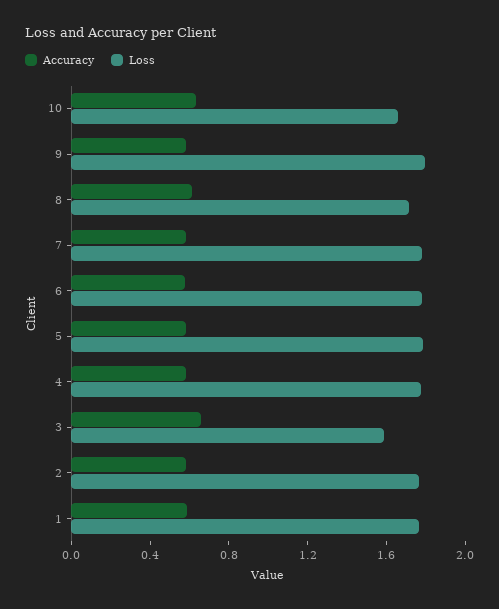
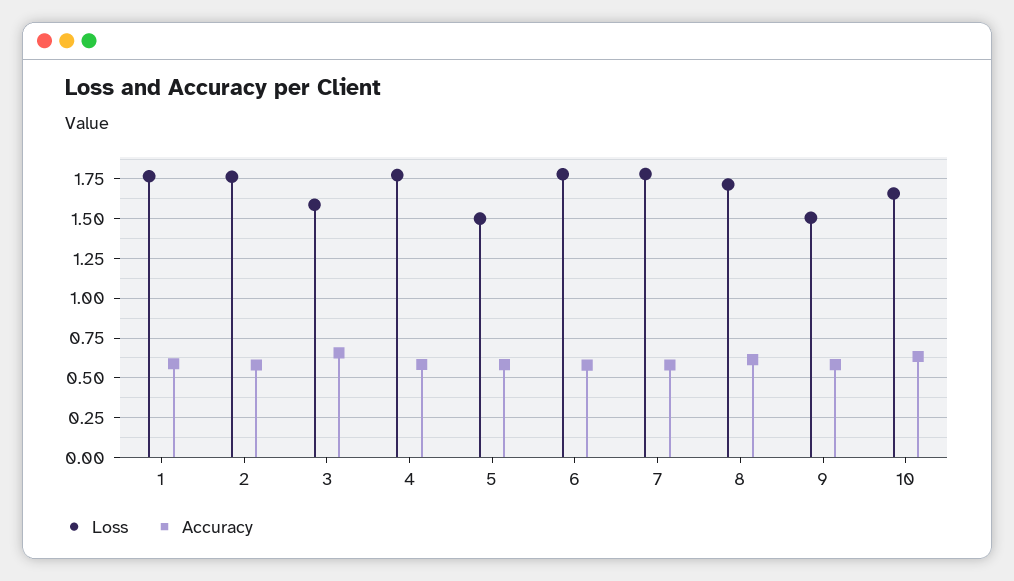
  {
    "Accuracy": {
      "10": 0.65,
      "9": 0.6,
      "8": 0.6,
      "7": 0.6,
      "6": 0.6,
      "5": 0.6,
      "4": 0.6,
      "3": 0.65,
      "2": 0.6,
      "1": 0.6
    },
    "Loss": {
      "10": 1.65,
-     "9": 1.8,
+     "9": 1.5,
      "8": 1.7,
      "7": 1.8,
      "6": 1.8,
-     "5": 1.8,
+     "5": 1.5,
      "4": 1.75,
      "3": 1.6,
      "2": 1.75,
      "1": 1.75
    }
  }

